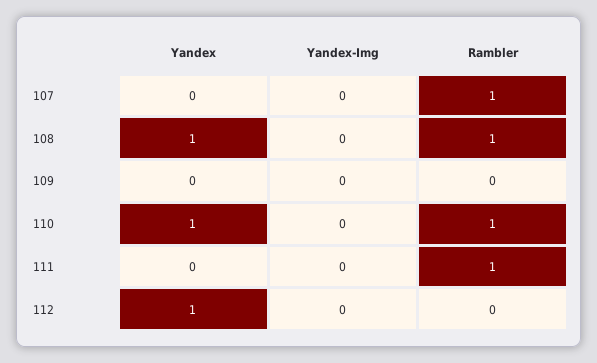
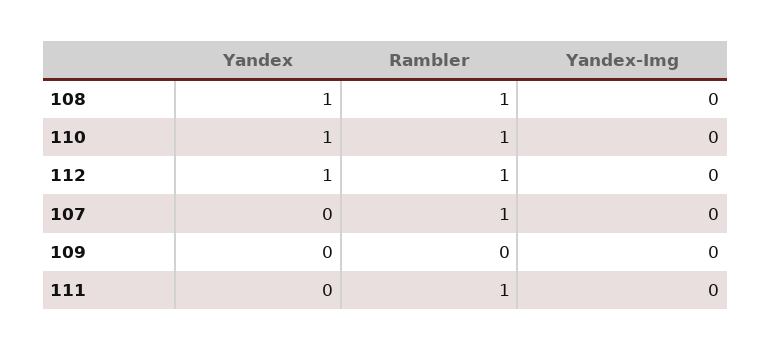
  {
    "Yandex": {
      "107": 0,
      "108": 1,
      "109": 0,
      "110": 1,
      "111": 0,
      "112": 1
    },
    "Yandex-Img": {
      "107": 0,
      "108": 0,
      "109": 0,
      "110": 0,
      "111": 0,
      "112": 0
    },
    "Rambler": {
      "107": 1,
      "108": 1,
      "109": 0,
      "110": 1,
      "111": 1,
-     "112": 0
+     "112": 1
    }
  }

